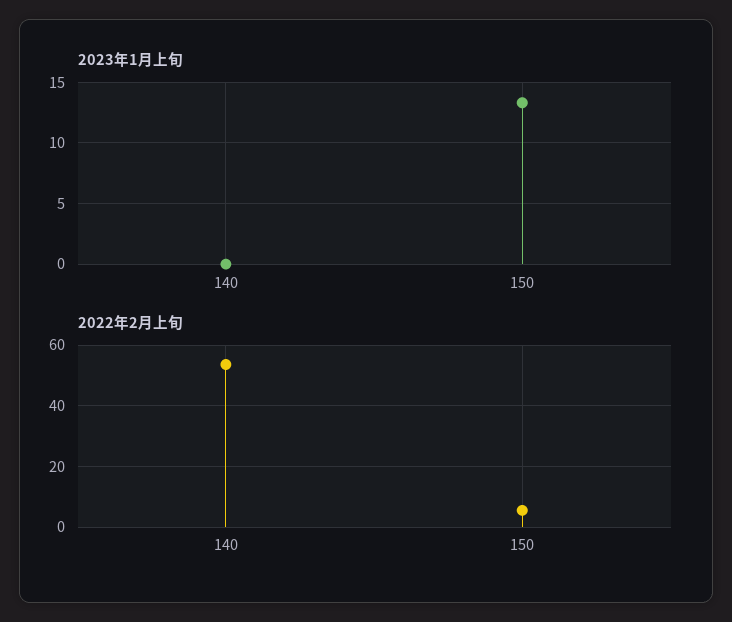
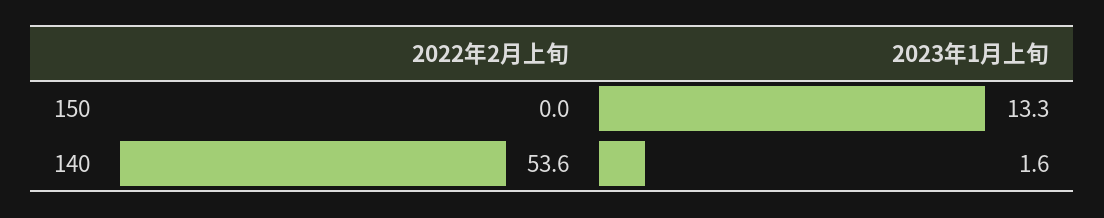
  {
    "2023年1月上旬": {
-     "140": 0,
+     "140": 1.6,
      "150": 13.3
    },
    "2022年2月上旬": {
      "140": 53.6,
-     "150": 6
+     "150": 0
    }
  }

